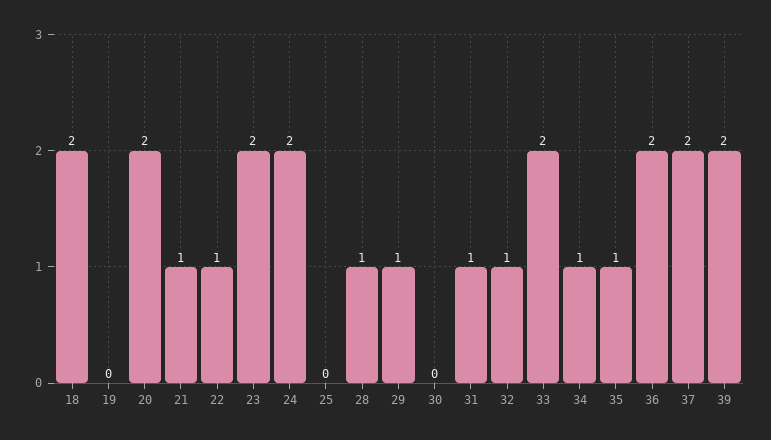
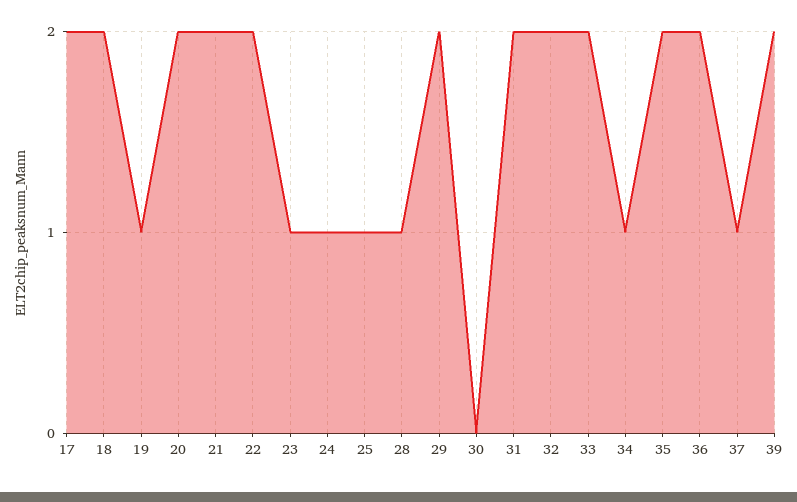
  {
    "18": 2,
-   "19": 0,
+   "19": 1,
    "20": 2,
-   "21": 1,
+   "21": 2,
-   "22": 1,
+   "22": 2,
-   "23": 2,
+   "23": 1,
-   "24": 2,
+   "24": 1,
-   "25": 0,
+   "25": 1,
    "28": 1,
-   "29": 1,
+   "29": 2,
    "30": 0,
-   "31": 1,
+   "31": 2,
-   "32": 1,
+   "32": 2,
    "33": 2,
    "34": 1,
-   "35": 1,
+   "35": 2,
    "36": 2,
-   "37": 2,
+   "37": 1,
-   "39": 2
+   "39": 2,
+   "17": 2
  }

